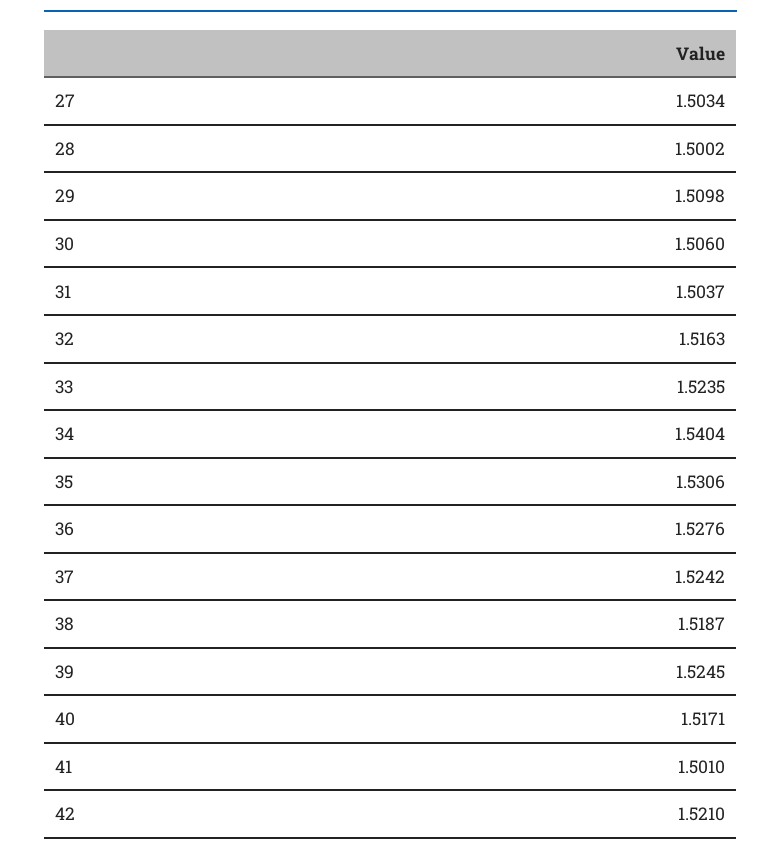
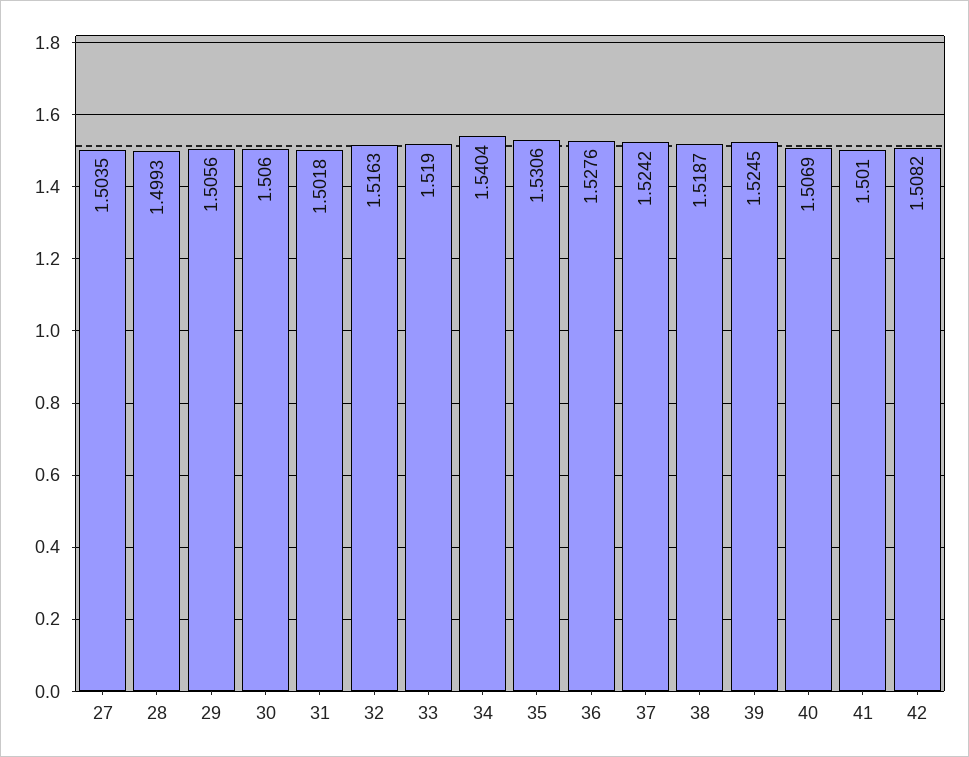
  {
-   "27": 1.5034,
+   "27": 1.5035,
-   "28": 1.5002,
+   "28": 1.4993,
-   "29": 1.5098,
+   "29": 1.5056,
    "30": 1.506,
-   "31": 1.5037,
+   "31": 1.5018,
    "32": 1.5163,
-   "33": 1.5235,
+   "33": 1.519,
    "34": 1.5404,
    "35": 1.5306,
    "36": 1.5276,
    "37": 1.5242,
    "38": 1.5187,
    "39": 1.5245,
-   "40": 1.5171,
+   "40": 1.5069,
    "41": 1.501,
-   "42": 1.521
+   "42": 1.5082
  }

